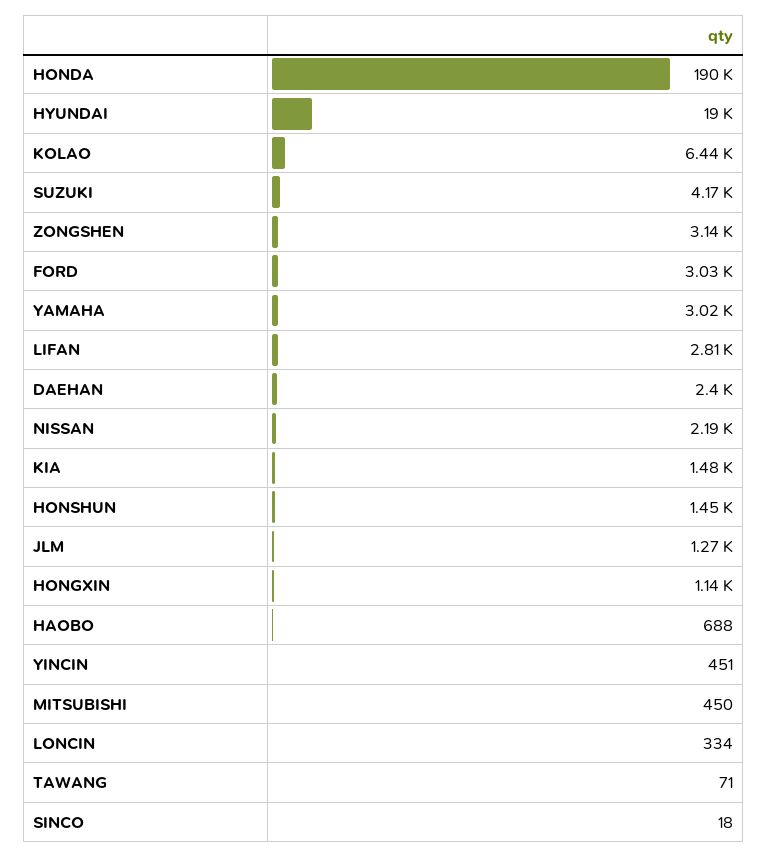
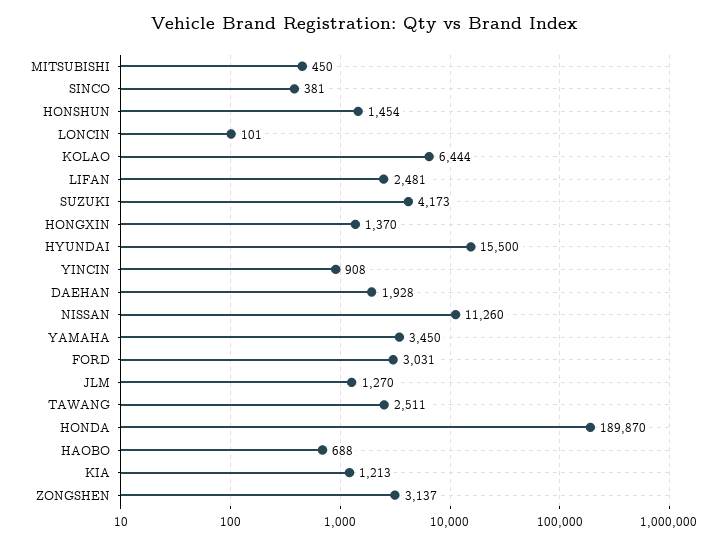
  {
    "HONDA": 189870,
-   "HYUNDAI": 19000,
+   "HYUNDAI": 15500,
    "KOLAO": 6444,
    "SUZUKI": 4173,
    "ZONGSHEN": 3137,
    "FORD": 3031,
-   "YAMAHA": 3020,
+   "YAMAHA": 3450,
-   "LIFAN": 2810,
+   "LIFAN": 2481,
-   "DAEHAN": 2400,
+   "DAEHAN": 1928,
-   "NISSAN": 2190,
+   "NISSAN": 11260,
-   "KIA": 1480,
+   "KIA": 1213,
    "HONSHUN": 1454,
    "JLM": 1270,
-   "HONGXIN": 1140,
+   "HONGXIN": 1370,
    "HAOBO": 688,
-   "YINCIN": 451,
+   "YINCIN": 908,
    "MITSUBISHI": 450,
-   "LONCIN": 334,
+   "LONCIN": 101,
-   "TAWANG": 71,
+   "TAWANG": 2511,
-   "SINCO": 18
+   "SINCO": 381
  }

